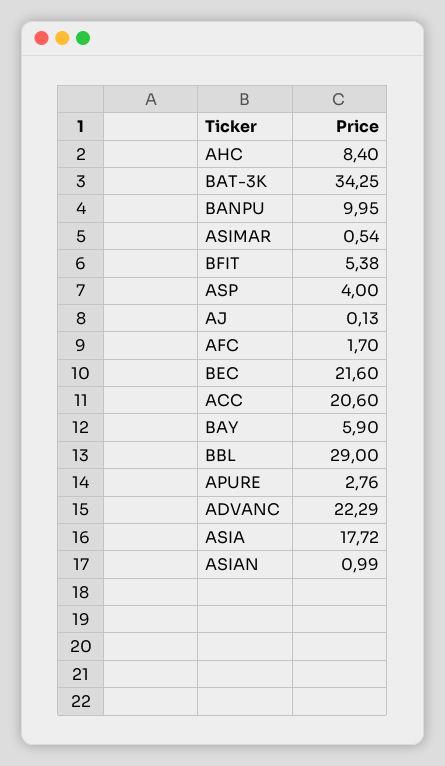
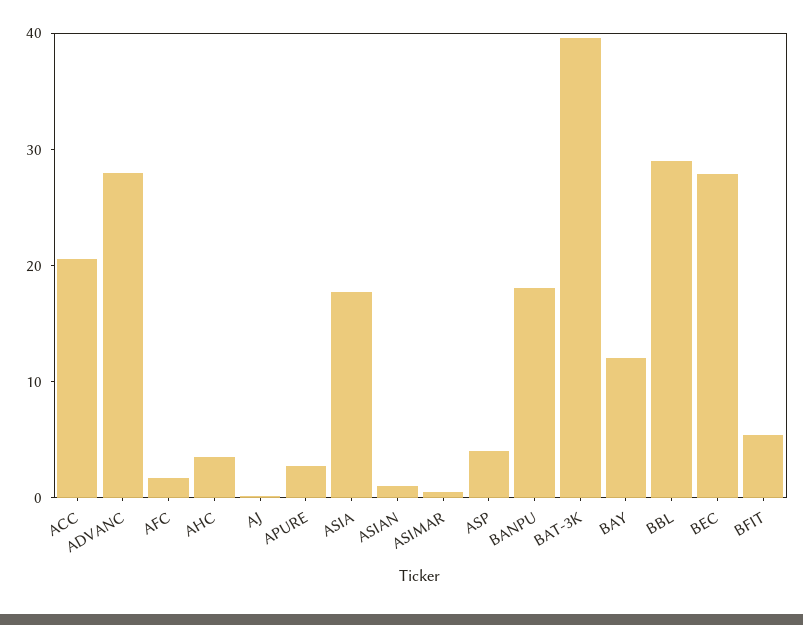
  {
-   "AHC": 8.4,
+   "AHC": 4,
-   "BAT-3K": 34.25,
+   "BAT-3K": 40,
-   "BANPU": 9.95,
+   "BANPU": 18,
    "ASIMAR": 0.54,
    "BFIT": 5.38,
    "ASP": 4,
    "AJ": 0.13,
    "AFC": 1.7,
-   "BEC": 21.6,
+   "BEC": 28,
    "ACC": 20.6,
-   "BAY": 5.9,
+   "BAY": 12,
    "BBL": 29,
    "APURE": 2.76,
-   "ADVANC": 22.29,
+   "ADVANC": 28,
    "ASIA": 17.72,
    "ASIAN": 0.99
  }

